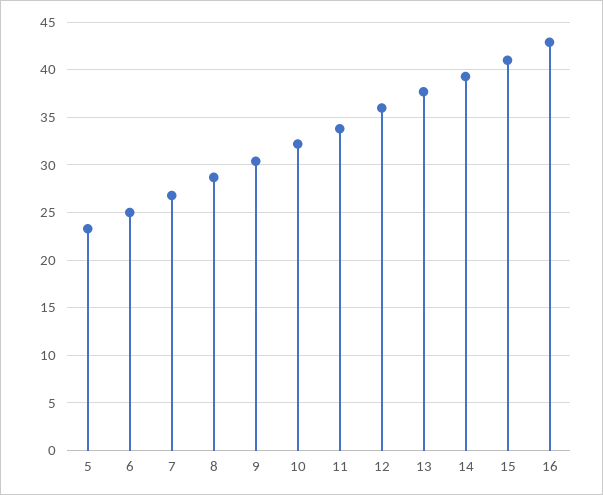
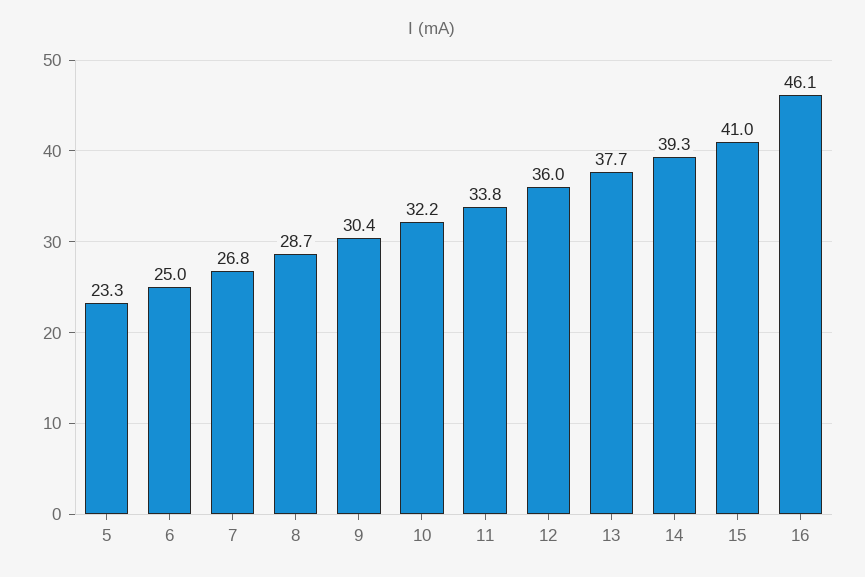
  {
    "5": 23.3,
    "6": 25,
    "7": 26.8,
    "8": 28.7,
    "9": 30.4,
    "10": 32.2,
    "11": 33.8,
    "12": 36,
    "13": 37.7,
    "14": 39.3,
    "15": 41,
-   "16": 43
+   "16": 46.1
  }

